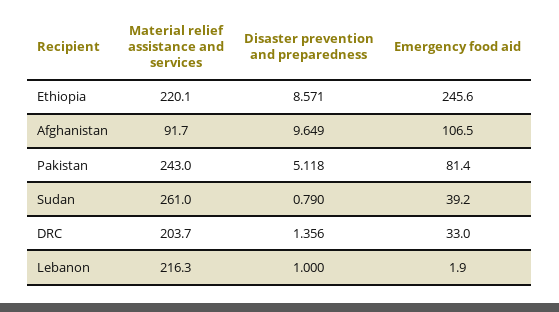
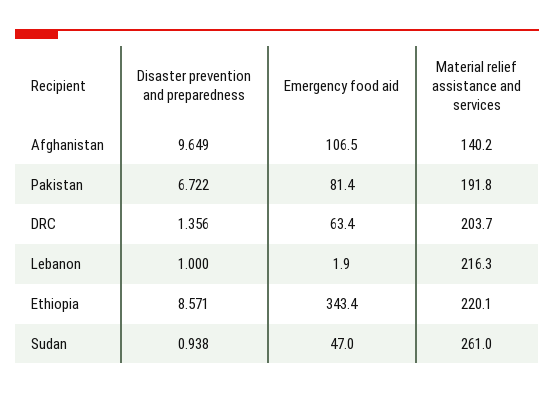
  {
    "Material relief assistance and services": {
      "Ethiopia": 220.1,
-     "Afghanistan": 91.7,
+     "Afghanistan": 140.2,
-     "Pakistan": 243,
+     "Pakistan": 191.8,
      "Sudan": 261,
      "DRC": 203.7,
      "Lebanon": 216.3
    },
    "Disaster prevention and preparedness": {
      "Ethiopia": 8.571,
      "Afghanistan": 9.649,
-     "Pakistan": 5.118,
+     "Pakistan": 6.722,
-     "Sudan": 0.79,
+     "Sudan": 0.938,
      "DRC": 1.356,
      "Lebanon": 1
    },
    "Emergency food aid": {
-     "Ethiopia": 245.6,
+     "Ethiopia": 343.4,
      "Afghanistan": 106.5,
      "Pakistan": 81.4,
-     "Sudan": 39.2,
+     "Sudan": 47,
-     "DRC": 33,
+     "DRC": 63.4,
      "Lebanon": 1.9
    }
  }

